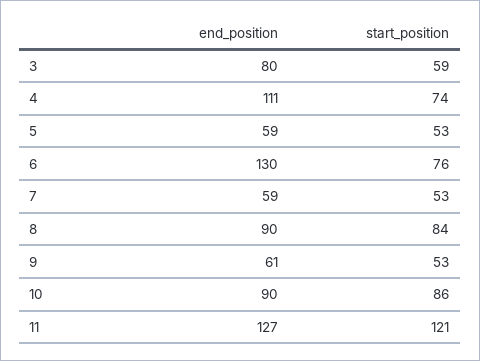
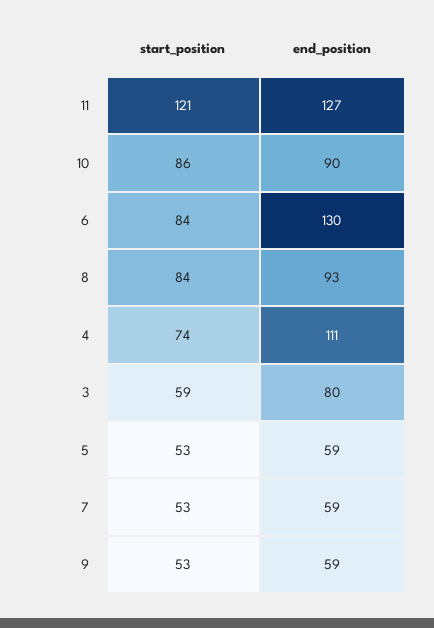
  {
    "end_position": {
      "3": 80,
      "4": 111,
      "5": 59,
      "6": 130,
      "7": 59,
-     "8": 90,
+     "8": 93,
-     "9": 61,
+     "9": 59,
      "10": 90,
      "11": 127
    },
    "start_position": {
      "3": 59,
      "4": 74,
      "5": 53,
-     "6": 76,
+     "6": 84,
      "7": 53,
      "8": 84,
      "9": 53,
      "10": 86,
      "11": 121
    }
  }

